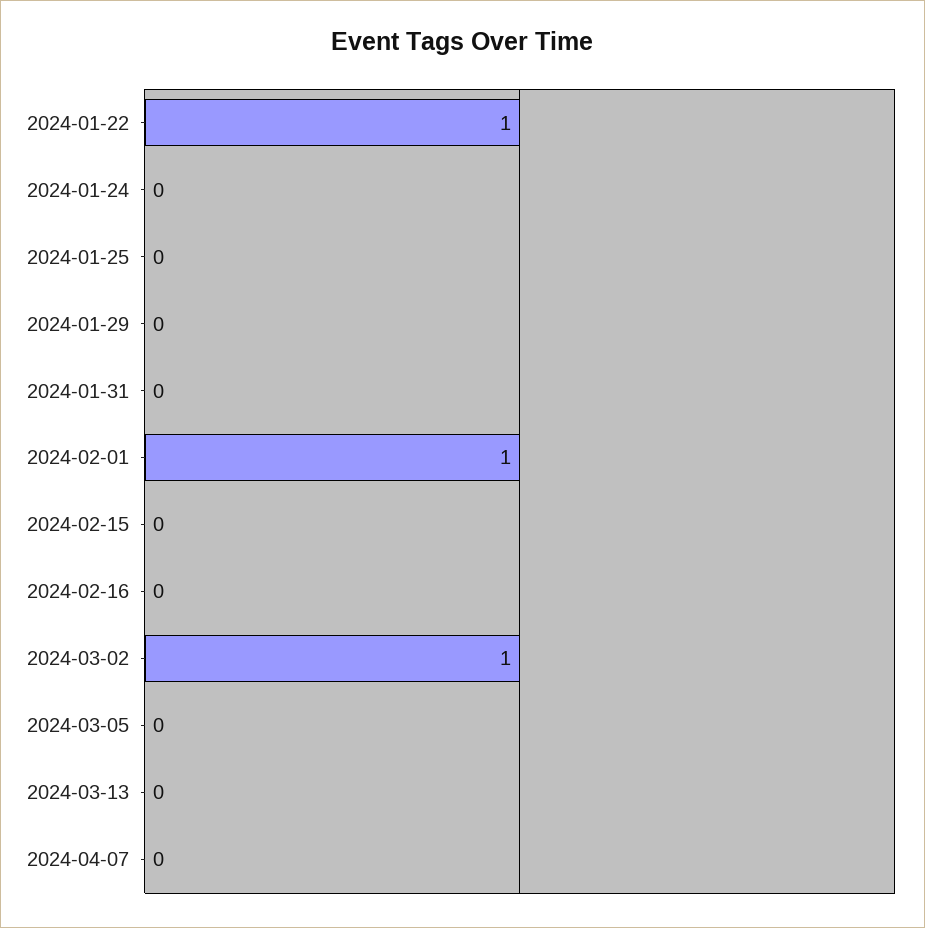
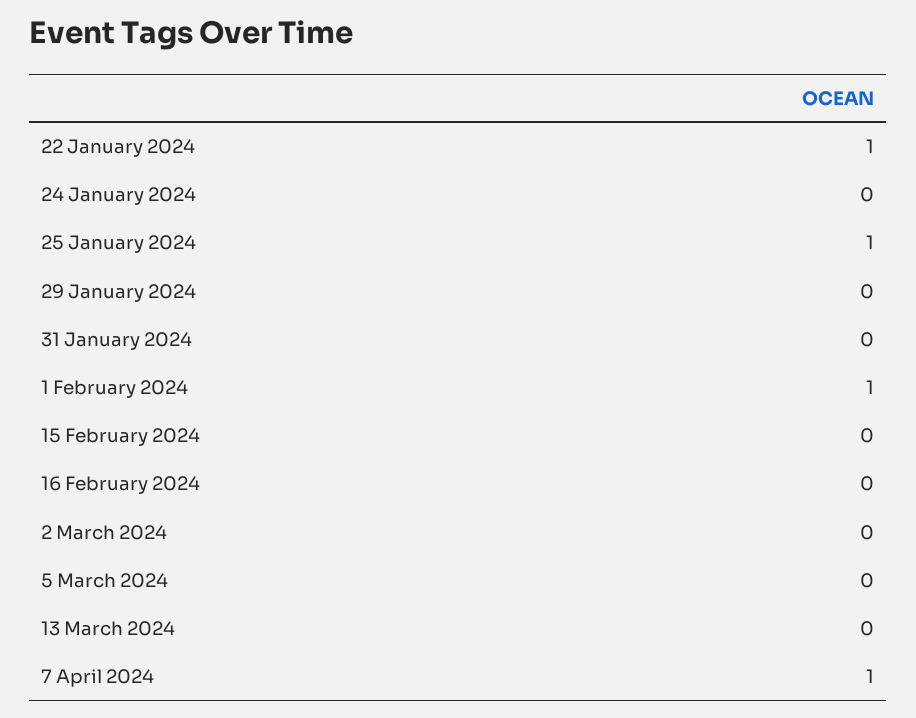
  {
    "2024-01-22": 1,
    "2024-01-24": 0,
-   "2024-01-25": 0,
+   "2024-01-25": 1,
    "2024-01-29": 0,
    "2024-01-31": 0,
    "2024-02-01": 1,
    "2024-02-15": 0,
    "2024-02-16": 0,
-   "2024-03-02": 1,
+   "2024-03-02": 0,
    "2024-03-05": 0,
    "2024-03-13": 0,
-   "2024-04-07": 0
+   "2024-04-07": 1
  }

